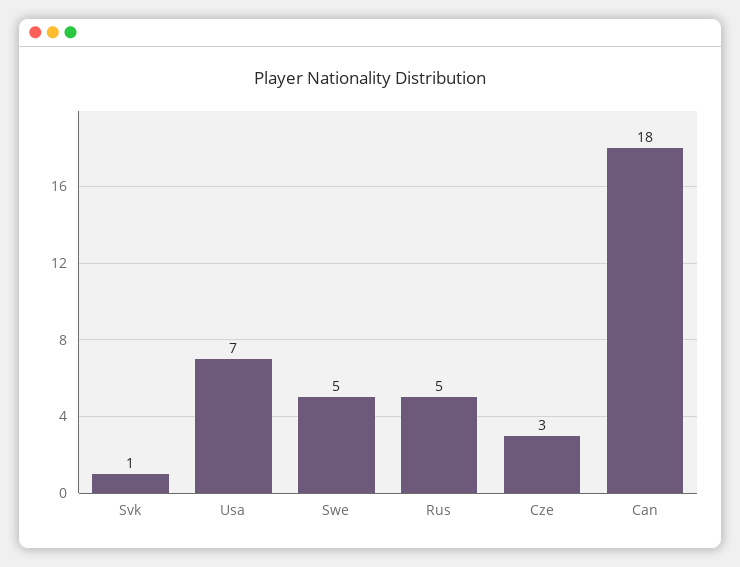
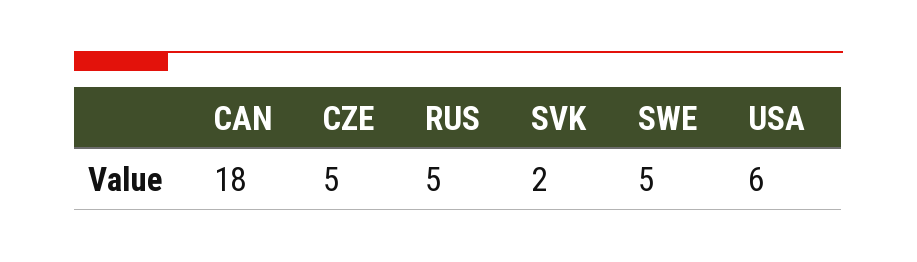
  {
-   "Svk": 1,
+   "Svk": 2,
-   "Usa": 7,
+   "Usa": 6,
    "Swe": 5,
    "Rus": 5,
-   "Cze": 3,
+   "Cze": 5,
    "Can": 18
  }

